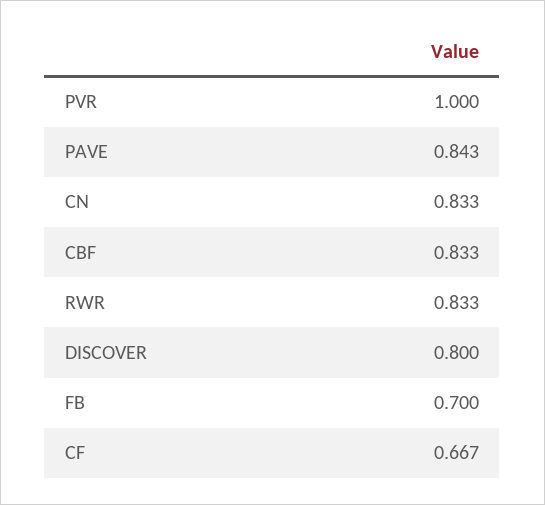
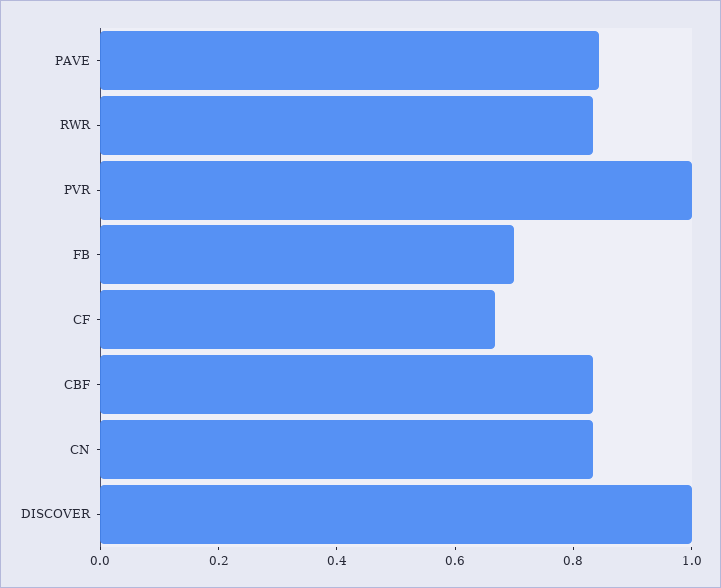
  {
    "PVR": 1,
    "PAVE": 0.843,
    "CN": 0.833,
    "CBF": 0.833,
    "RWR": 0.833,
-   "DISCOVER": 0.8,
+   "DISCOVER": 1,
    "FB": 0.7,
    "CF": 0.667
  }

